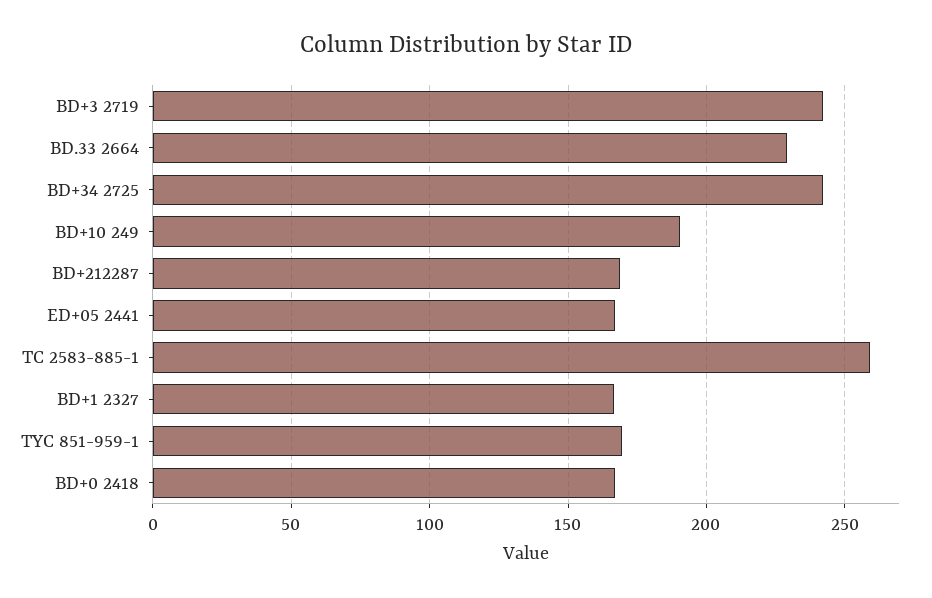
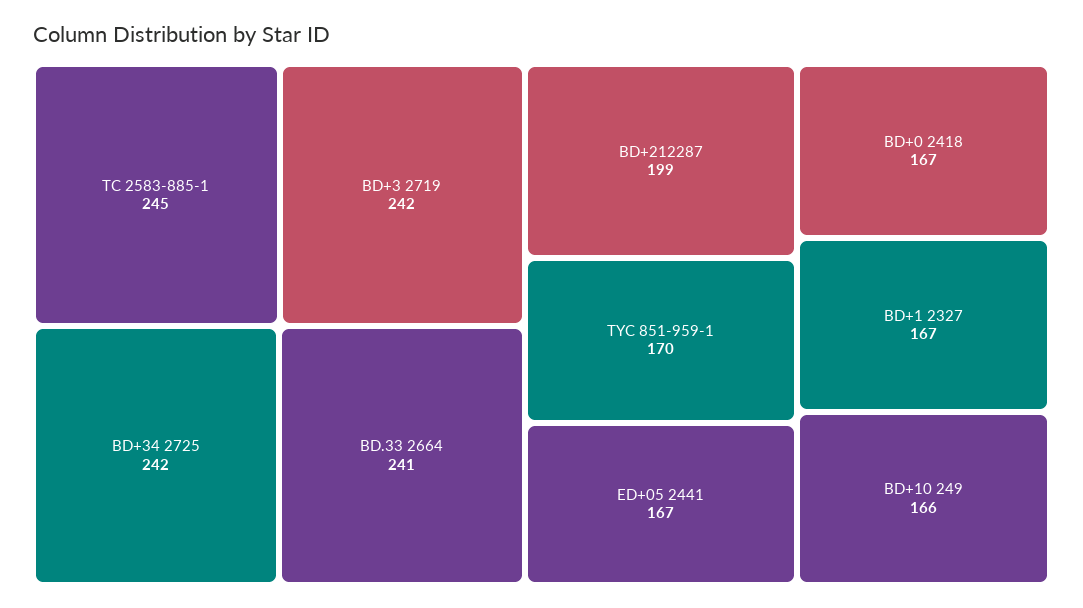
  {
    "BD+3 2719": 242,
-   "BD.33 2664": 230,
+   "BD.33 2664": 241,
    "BD+34 2725": 242,
-   "BD+10 249": 190,
+   "BD+10 249": 166,
-   "BD+212287": 170,
+   "BD+212287": 199,
    "ED+05 2441": 167,
-   "TC 2583-885-1": 260,
+   "TC 2583-885-1": 245,
    "BD+1 2327": 167,
    "TYC 851-959-1": 170,
    "BD+0 2418": 167
  }

